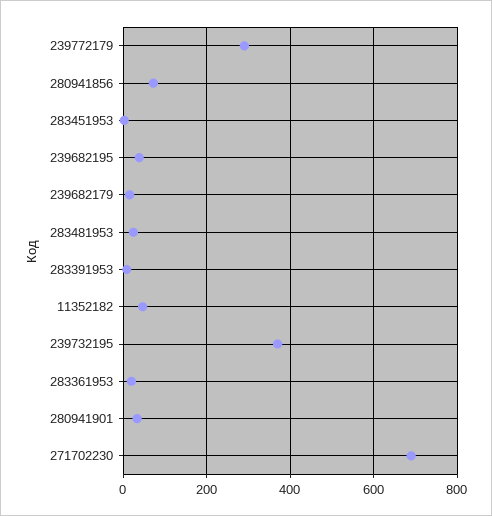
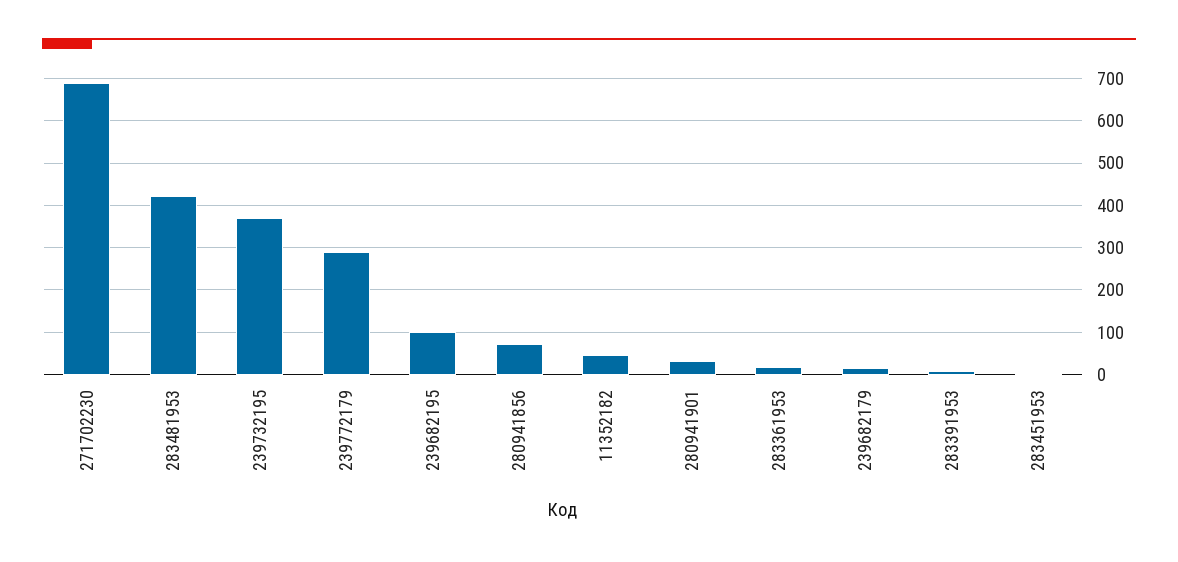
  {
    "239772179": 300,
    "280941856": 80,
    "283451953": 0,
-   "239682195": 40,
+   "239682195": 100,
    "239682179": 20,
-   "283481953": 20,
+   "283481953": 420,
    "283391953": 0,
    "11352182": 40,
    "239732195": 380,
    "283361953": 20,
    "280941901": 40,
    "271702230": 700
  }

